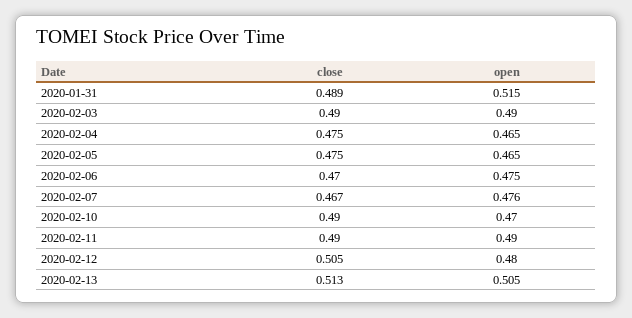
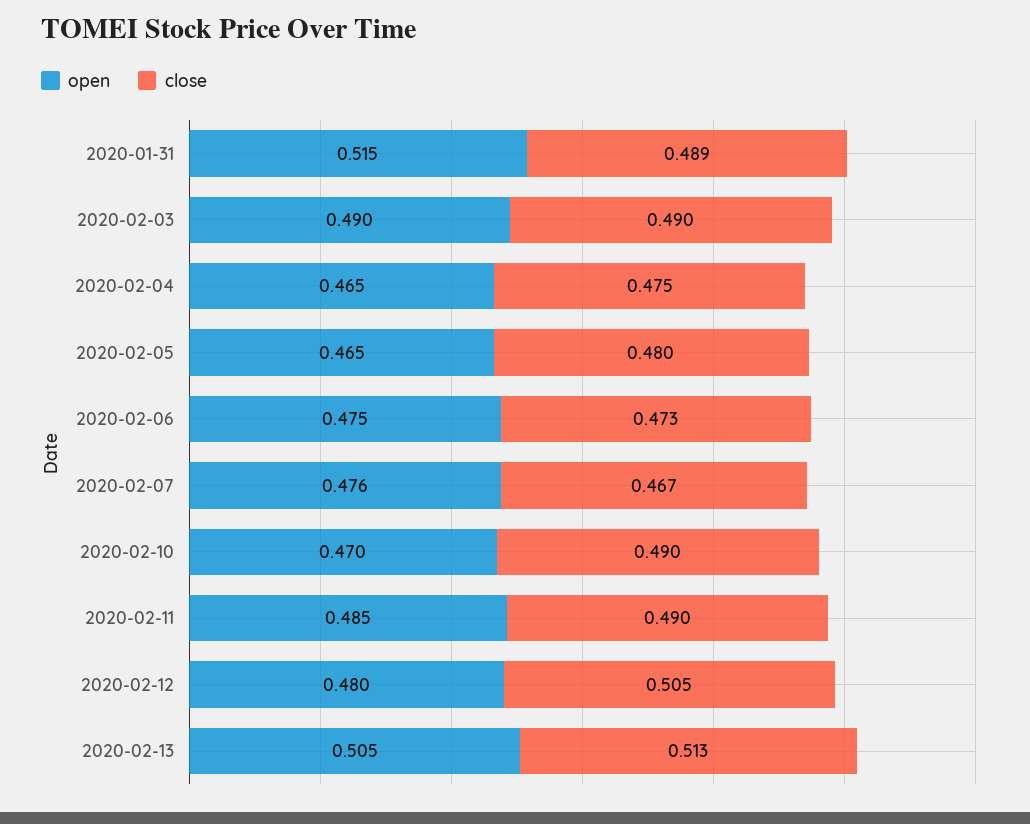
  {
    "close": {
      "2020-01-31": 0.489,
      "2020-02-03": 0.49,
      "2020-02-04": 0.475,
-     "2020-02-05": 0.475,
+     "2020-02-05": 0.48,
-     "2020-02-06": 0.47,
+     "2020-02-06": 0.473,
      "2020-02-07": 0.467,
      "2020-02-10": 0.49,
      "2020-02-11": 0.49,
      "2020-02-12": 0.505,
      "2020-02-13": 0.513
    },
    "open": {
      "2020-01-31": 0.515,
      "2020-02-03": 0.49,
      "2020-02-04": 0.465,
      "2020-02-05": 0.465,
      "2020-02-06": 0.475,
      "2020-02-07": 0.476,
      "2020-02-10": 0.47,
-     "2020-02-11": 0.49,
+     "2020-02-11": 0.485,
      "2020-02-12": 0.48,
      "2020-02-13": 0.505
    }
  }

